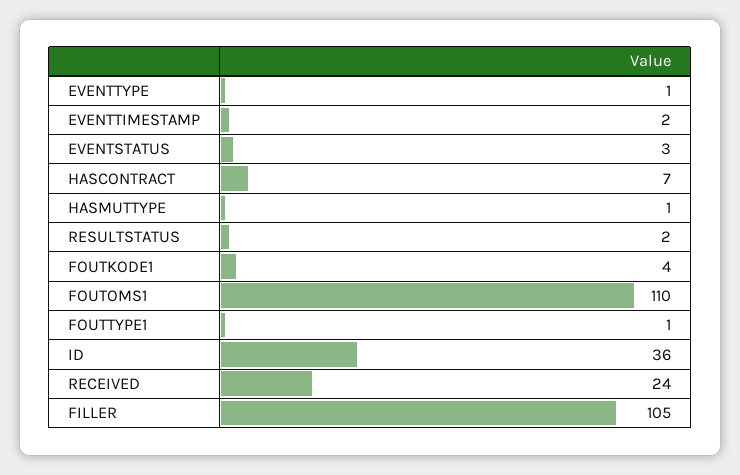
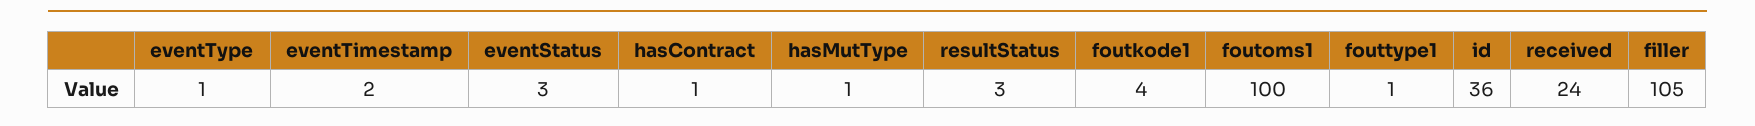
  {
    "EVENTTYPE": 1,
    "EVENTTIMESTAMP": 2,
    "EVENTSTATUS": 3,
-   "HASCONTRACT": 7,
+   "HASCONTRACT": 1,
    "HASMUTTYPE": 1,
-   "RESULTSTATUS": 2,
+   "RESULTSTATUS": 3,
    "FOUTKODE1": 4,
-   "FOUTOMS1": 110,
+   "FOUTOMS1": 100,
    "FOUTTYPE1": 1,
    "ID": 36,
    "RECEIVED": 24,
    "FILLER": 105
  }

